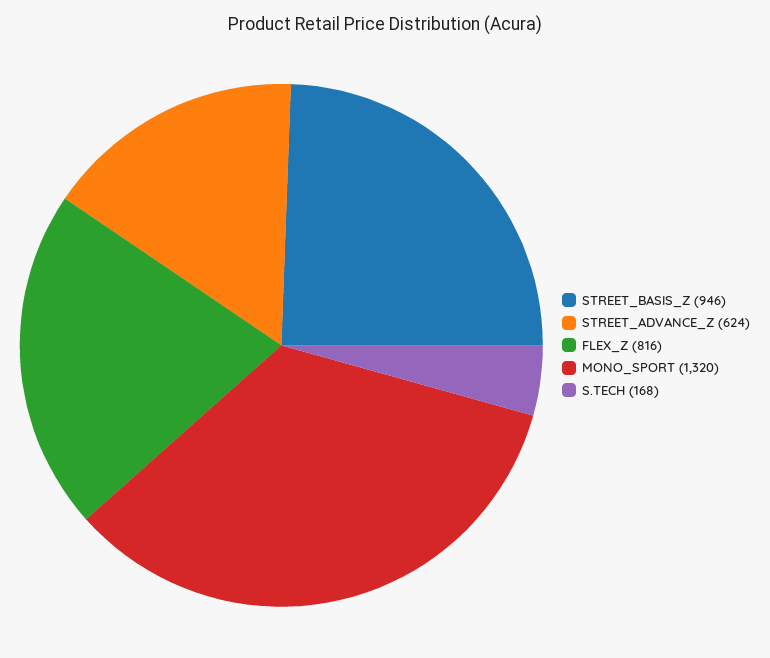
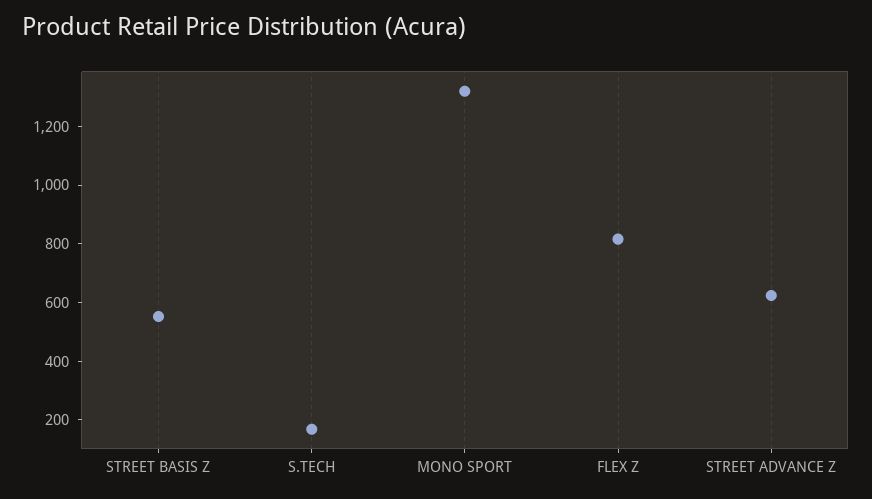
  {
-   "STREET_BASIS_Z": 946,
+   "STREET_BASIS_Z": 550,
    "STREET_ADVANCE_Z": 624,
    "FLEX_Z": 816,
    "MONO_SPORT": 1320,
    "S.TECH": 168
  }

